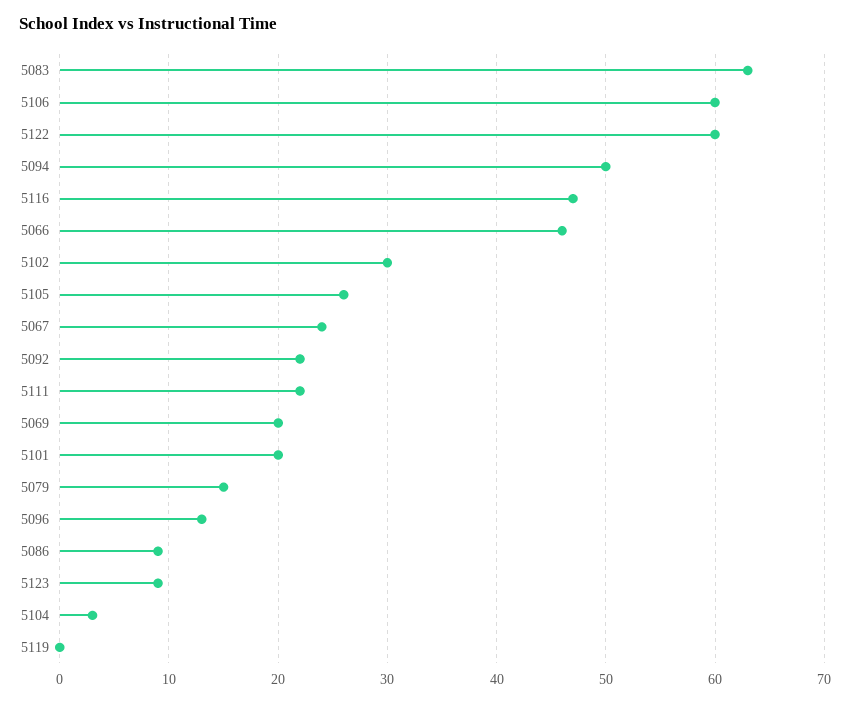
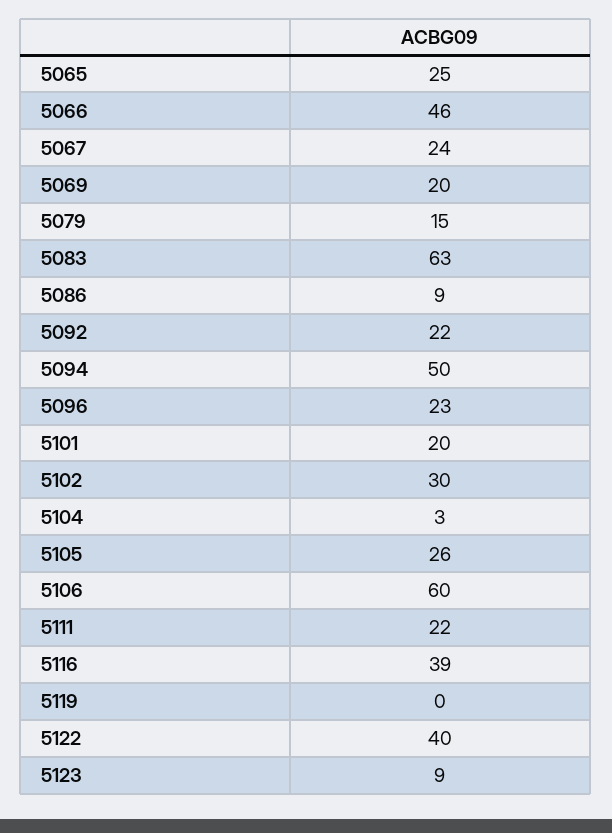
  {
    "5083": 63,
    "5106": 60,
-   "5122": 60,
+   "5122": 40,
    "5094": 50,
-   "5116": 47,
+   "5116": 39,
    "5066": 46,
    "5102": 30,
    "5105": 26,
    "5067": 24,
    "5092": 22,
    "5111": 22,
    "5069": 20,
    "5101": 20,
    "5079": 15,
-   "5096": 13,
+   "5096": 23,
    "5086": 9,
    "5123": 9,
    "5104": 3,
-   "5119": 0
+   "5119": 0,
+   "5065": 25
  }

